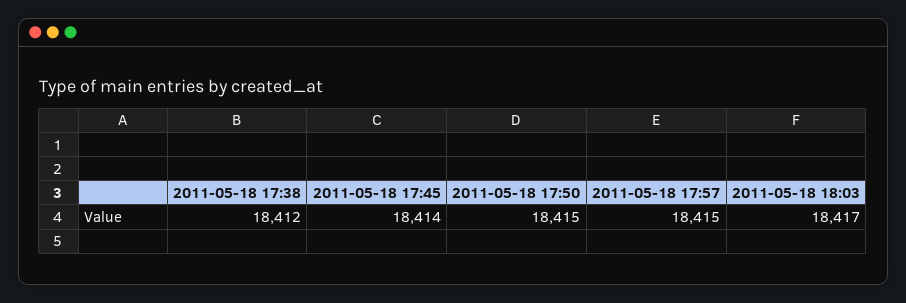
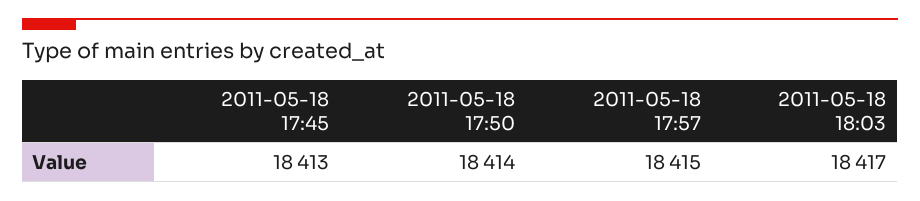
  {
-   "2011-05-18 17:38": 18412,
-   "2011-05-18 17:45": 18414,
+   "2011-05-18 17:45": 18413,
-   "2011-05-18 17:50": 18415,
+   "2011-05-18 17:50": 18414,
    "2011-05-18 17:57": 18415,
    "2011-05-18 18:03": 18417
  }

